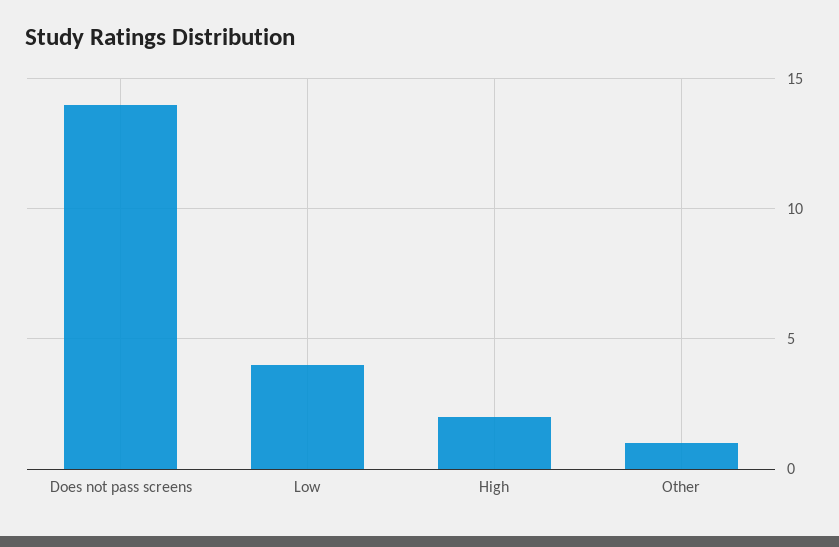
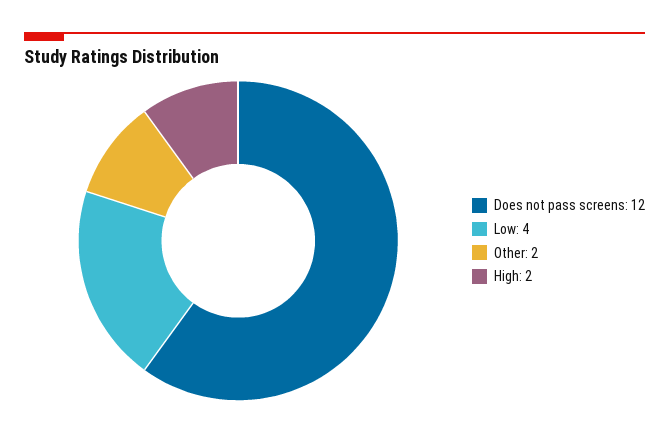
  {
-   "Does not pass screens": 14,
+   "Does not pass screens": 12,
    "Low": 4,
    "High": 2,
-   "Other": 1
+   "Other": 2
  }

